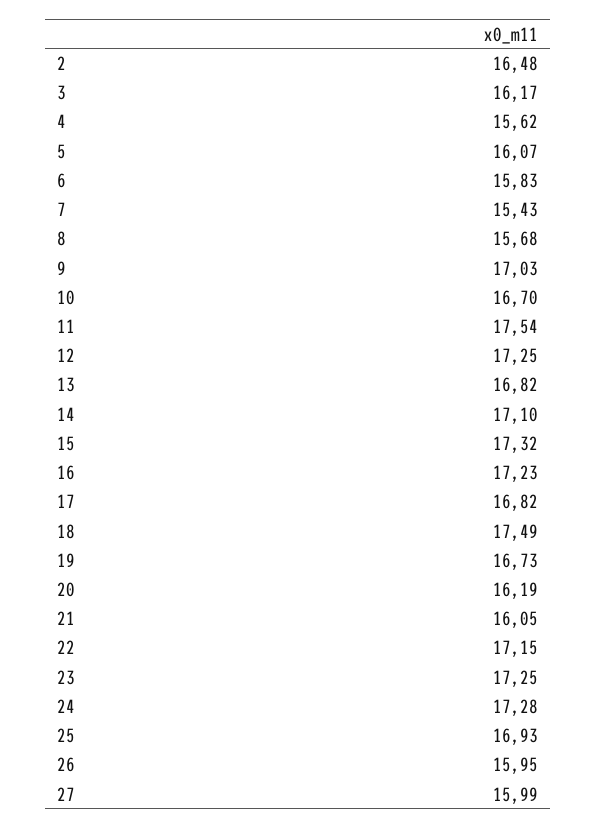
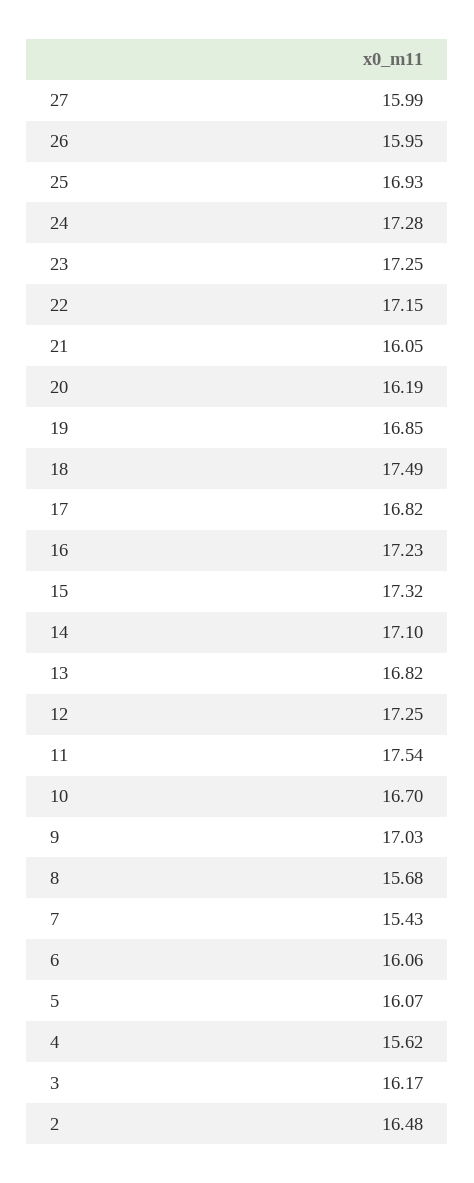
  {
    "2": 16.48,
    "3": 16.17,
    "4": 15.62,
    "5": 16.07,
-   "6": 15.83,
+   "6": 16.06,
    "7": 15.43,
    "8": 15.68,
    "9": 17.03,
    "10": 16.7,
    "11": 17.54,
    "12": 17.25,
    "13": 16.82,
    "14": 17.1,
    "15": 17.32,
    "16": 17.23,
    "17": 16.82,
    "18": 17.49,
-   "19": 16.73,
+   "19": 16.85,
    "20": 16.19,
    "21": 16.05,
    "22": 17.15,
    "23": 17.25,
    "24": 17.28,
    "25": 16.93,
    "26": 15.95,
    "27": 15.99
  }

